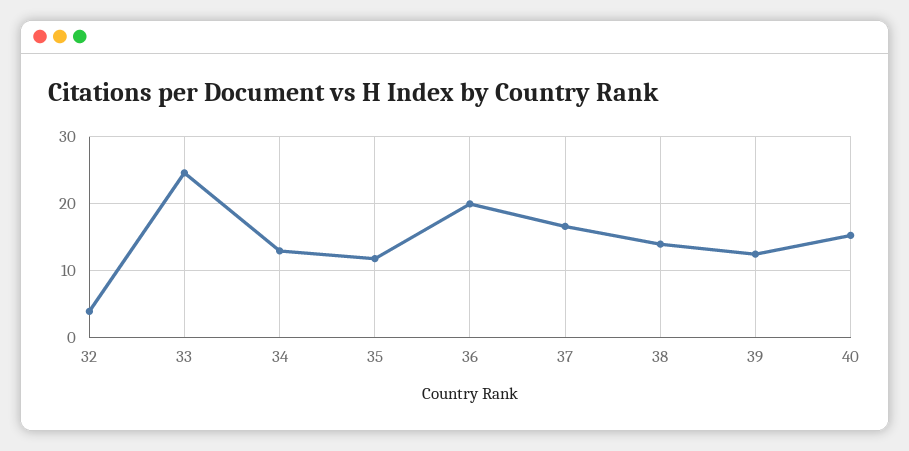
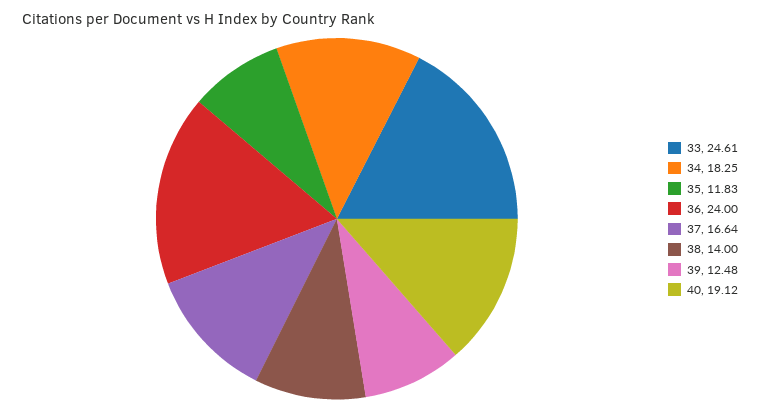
  {
-   "32": 4,
    "33": 24.61,
-   "34": 13,
+   "34": 18.25,
    "35": 11.83,
-   "36": 20,
+   "36": 24,
    "37": 16.64,
    "38": 14,
    "39": 12.48,
-   "40": 15
+   "40": 19.12
  }

